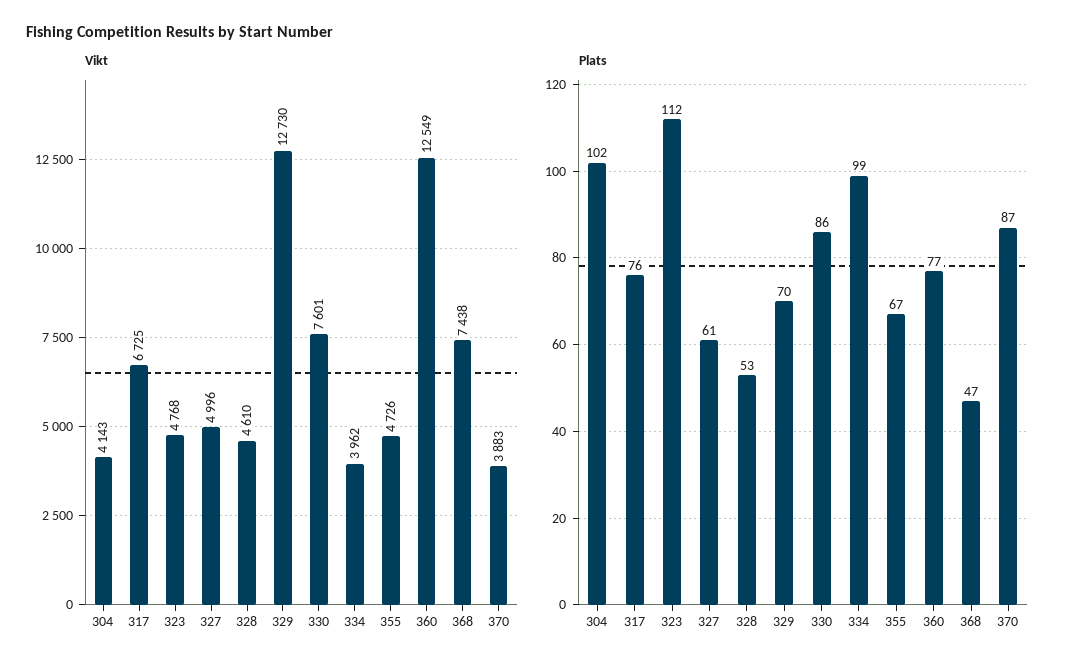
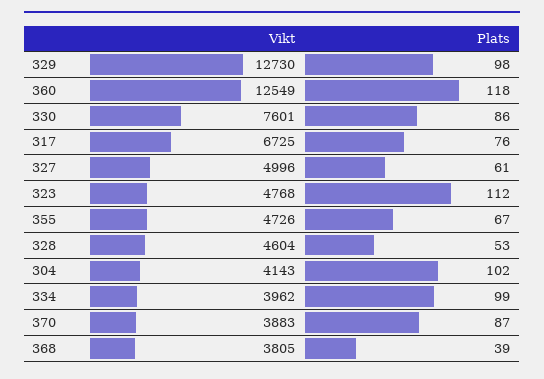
  {
    "Vikt": {
      "304": 4143,
      "317": 6725,
      "323": 4768,
      "327": 4996,
-     "328": 4610,
+     "328": 4604,
      "329": 12730,
      "330": 7601,
      "334": 3962,
      "355": 4726,
      "360": 12549,
-     "368": 7438,
+     "368": 3805,
      "370": 3883
    },
    "Plats": {
      "304": 102,
      "317": 76,
      "323": 112,
      "327": 61,
      "328": 53,
-     "329": 70,
+     "329": 98,
      "330": 86,
      "334": 99,
      "355": 67,
-     "360": 77,
+     "360": 118,
-     "368": 47,
+     "368": 39,
      "370": 87
    }
  }

